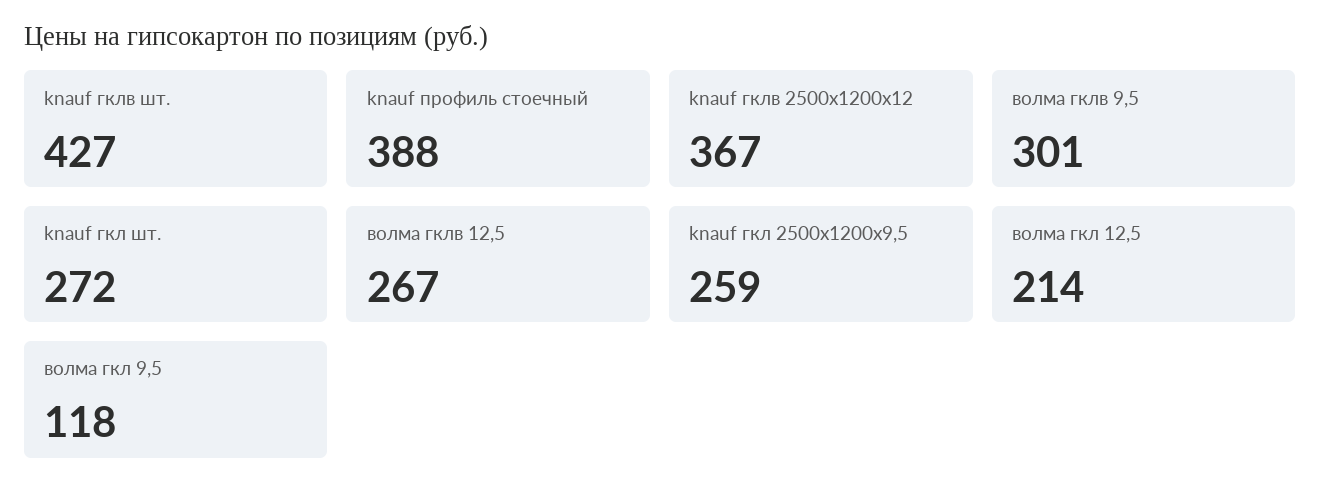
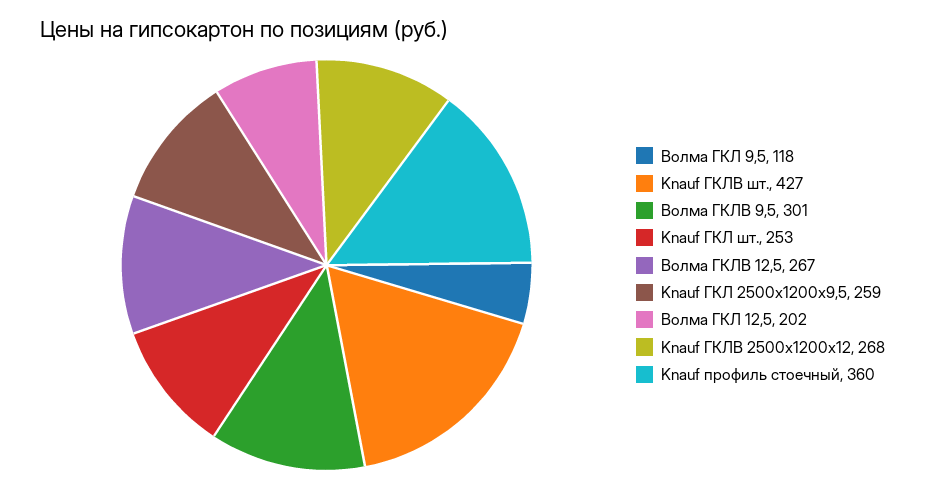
  {
    "knauf гклв шт.": 427,
-   "knauf профиль стоечный": 388,
+   "knauf профиль стоечный": 360,
-   "knauf гклв 2500х1200х12": 367,
+   "knauf гклв 2500х1200х12": 268,
    "волма гклв 9,5": 301,
-   "knauf гкл шт.": 272,
+   "knauf гкл шт.": 253,
    "волма гклв 12,5": 267,
    "knauf гкл 2500х1200х9,5": 259,
-   "волма гкл 12,5": 214,
+   "волма гкл 12,5": 202,
    "волма гкл 9,5": 118
  }

